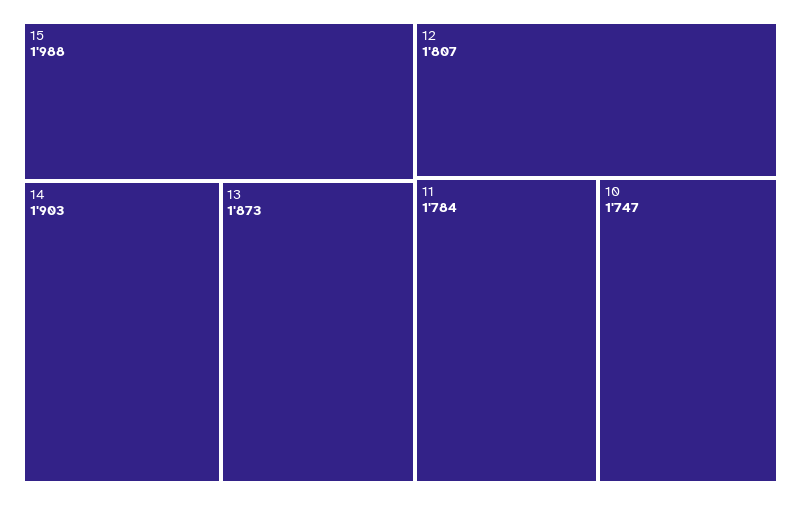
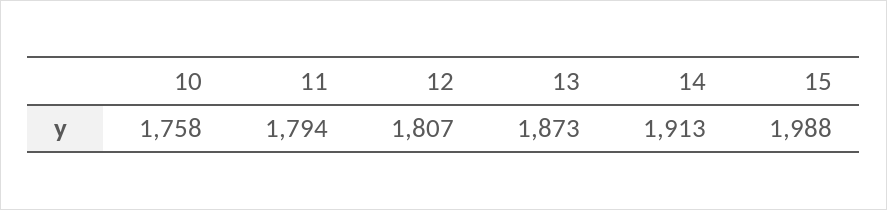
  {
    "15": 1988,
-   "14": 1903,
+   "14": 1913,
    "13": 1873,
    "12": 1807,
-   "11": 1784,
+   "11": 1794,
-   "10": 1747
+   "10": 1758
  }

